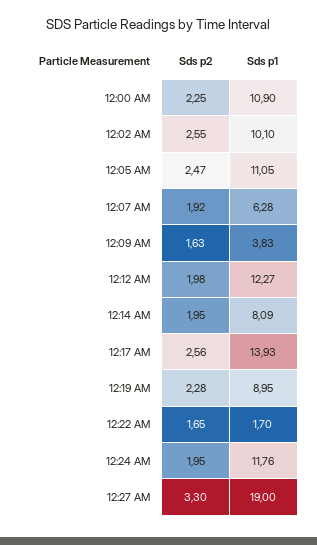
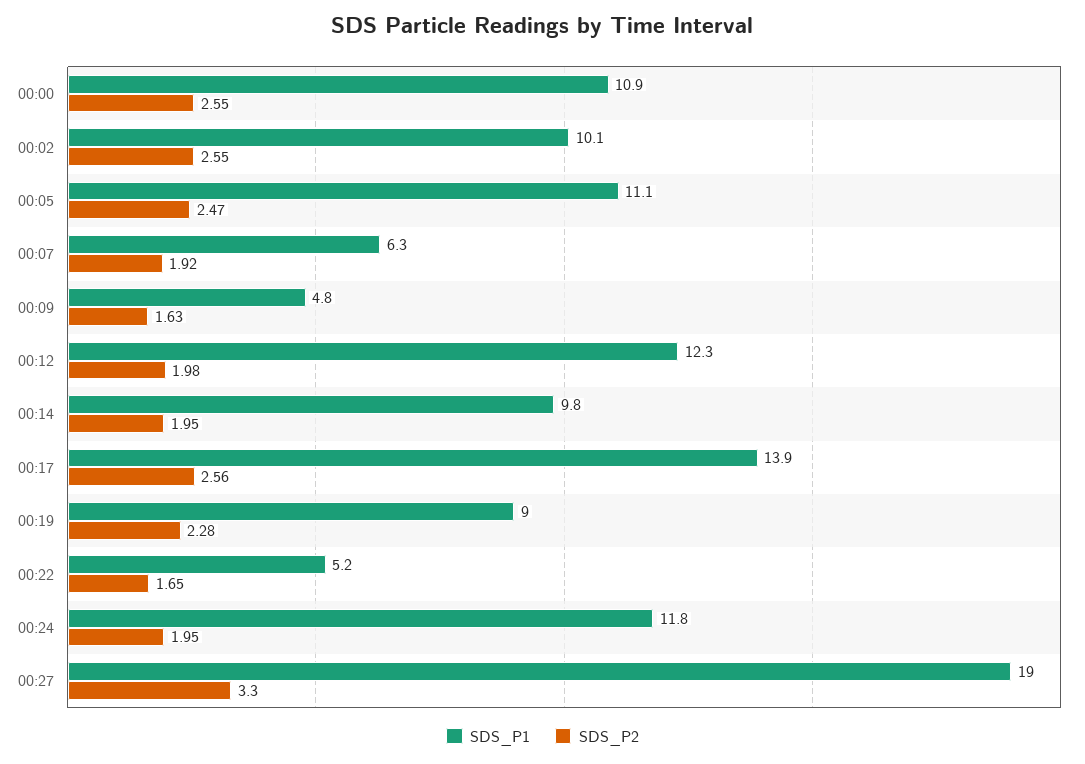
  {
    "Sds p2": {
-     "12:00 AM": 2.25,
+     "12:00 AM": 2.55,
      "12:02 AM": 2.55,
      "12:05 AM": 2.47,
      "12:07 AM": 1.92,
      "12:09 AM": 1.63,
      "12:12 AM": 1.98,
      "12:14 AM": 1.95,
      "12:17 AM": 2.56,
      "12:19 AM": 2.28,
      "12:22 AM": 1.65,
      "12:24 AM": 1.95,
      "12:27 AM": 3.3
    },
    "Sds p1": {
      "12:00 AM": 10.9,
      "12:02 AM": 10.1,
      "12:05 AM": 11.05,
      "12:07 AM": 6.28,
-     "12:09 AM": 3.83,
+     "12:09 AM": 4.8,
      "12:12 AM": 12.27,
-     "12:14 AM": 8.09,
+     "12:14 AM": 9.8,
      "12:17 AM": 13.93,
      "12:19 AM": 8.95,
-     "12:22 AM": 1.7,
+     "12:22 AM": 5.2,
      "12:24 AM": 11.76,
      "12:27 AM": 19
    }
  }

